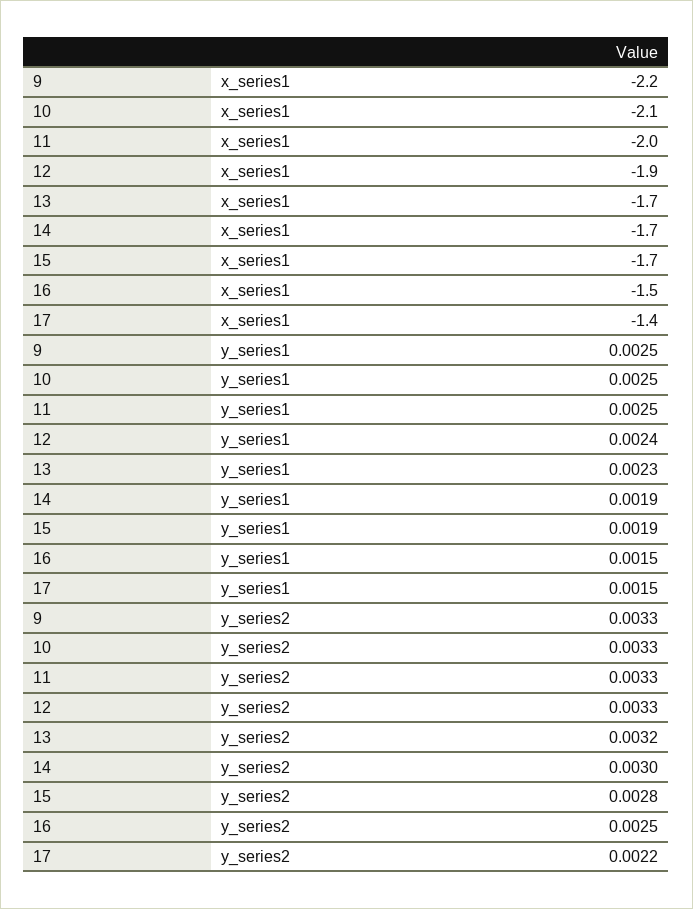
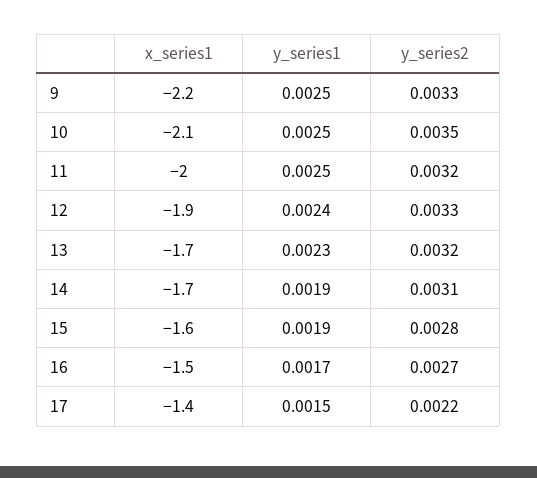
  {
    "9": {
      "x_series1": -2.2,
      "y_series1": 0.0025,
      "y_series2": 0.0033
    },
    "10": {
      "x_series1": -2.1,
      "y_series1": 0.0025,
-     "y_series2": 0.0033
+     "y_series2": 0.0035
    },
    "11": {
      "x_series1": -2,
      "y_series1": 0.0025,
-     "y_series2": 0.0033
+     "y_series2": 0.0032
    },
    "12": {
      "x_series1": -1.9,
      "y_series1": 0.0024,
      "y_series2": 0.0033
    },
    "13": {
      "x_series1": -1.7,
      "y_series1": 0.0023,
      "y_series2": 0.0032
    },
    "14": {
      "x_series1": -1.7,
      "y_series1": 0.0019,
-     "y_series2": 0.003
+     "y_series2": 0.0031
    },
    "15": {
-     "x_series1": -1.7,
+     "x_series1": -1.6,
      "y_series1": 0.0019,
      "y_series2": 0.0028
    },
    "16": {
      "x_series1": -1.5,
-     "y_series1": 0.0015,
+     "y_series1": 0.0017,
-     "y_series2": 0.0025
+     "y_series2": 0.0027
    },
    "17": {
      "x_series1": -1.4,
      "y_series1": 0.0015,
      "y_series2": 0.0022
    }
  }

